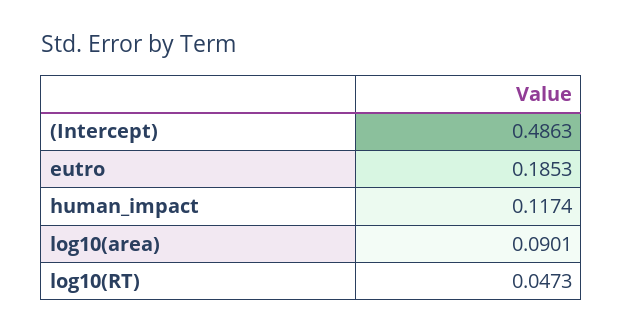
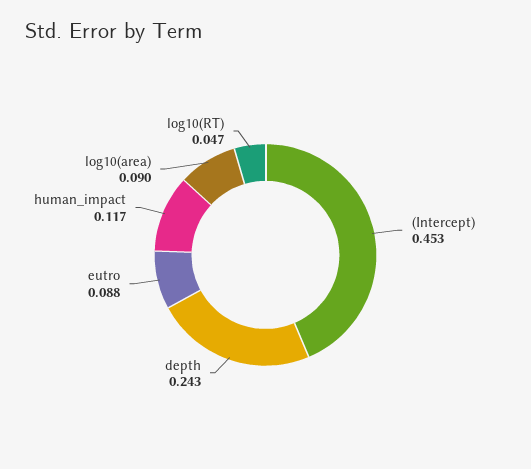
  {
-   "(Intercept)": 0.4863,
+   "(Intercept)": 0.453,
-   "eutro": 0.1853,
+   "eutro": 0.088,
    "human_impact": 0.1174,
    "log10(area)": 0.0901,
-   "log10(RT)": 0.0473
+   "log10(RT)": 0.0473,
+   "depth": 0.243
  }

